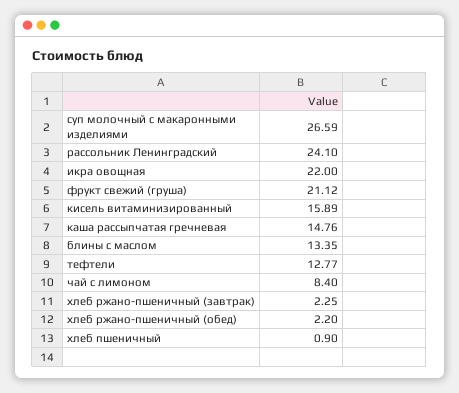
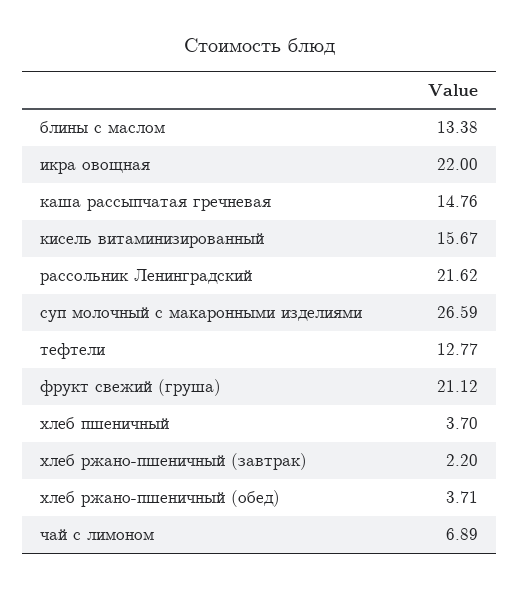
  {
    "суп молочный с макаронными изделиями": 26.59,
-   "рассольник Ленинградский": 24.1,
+   "рассольник Ленинградский": 21.62,
    "икра овощная": 22,
    "фрукт свежий (груша)": 21.12,
-   "кисель витаминизированный": 15.89,
+   "кисель витаминизированный": 15.67,
    "каша рассыпчатая гречневая": 14.76,
-   "блины с маслом": 13.35,
+   "блины с маслом": 13.38,
    "тефтели": 12.77,
-   "чай с лимоном": 8.4,
+   "чай с лимоном": 6.89,
-   "хлеб ржано-пшеничный (завтрак)": 2.25,
+   "хлеб ржано-пшеничный (завтрак)": 2.2,
-   "хлеб ржано-пшеничный (обед)": 2.2,
+   "хлеб ржано-пшеничный (обед)": 3.71,
-   "хлеб пшеничный": 0.9
+   "хлеб пшеничный": 3.7
  }

